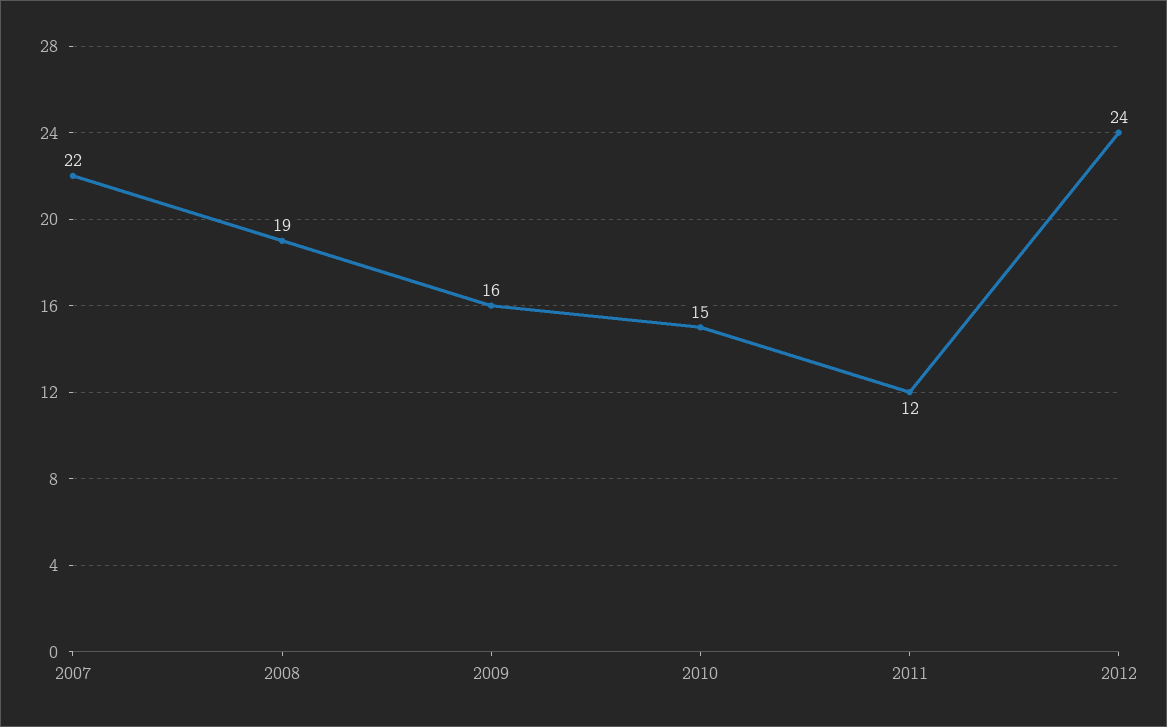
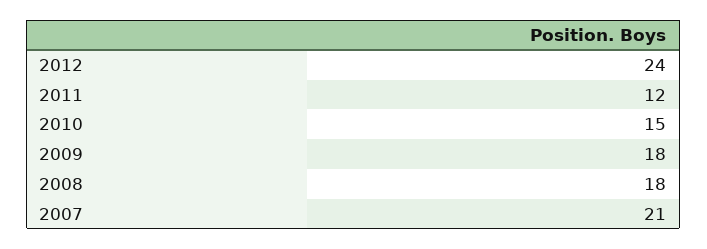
  {
-   "2007": 22,
+   "2007": 21,
-   "2008": 19,
+   "2008": 18,
-   "2009": 16,
+   "2009": 18,
    "2010": 15,
    "2011": 12,
    "2012": 24
  }

